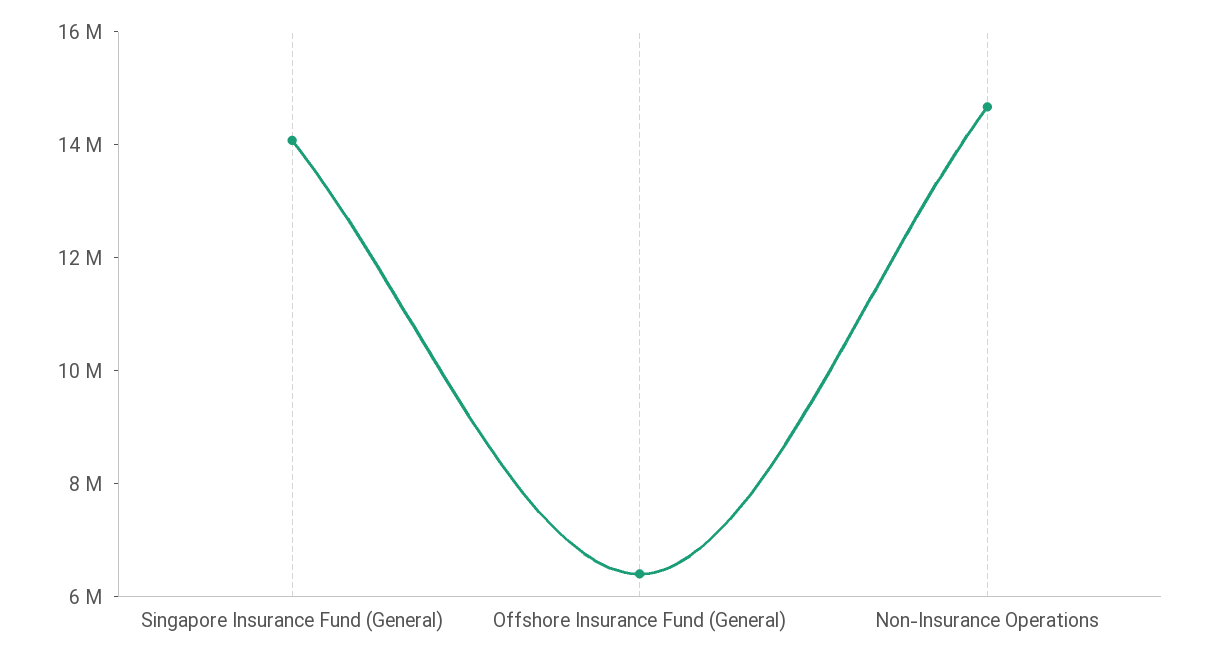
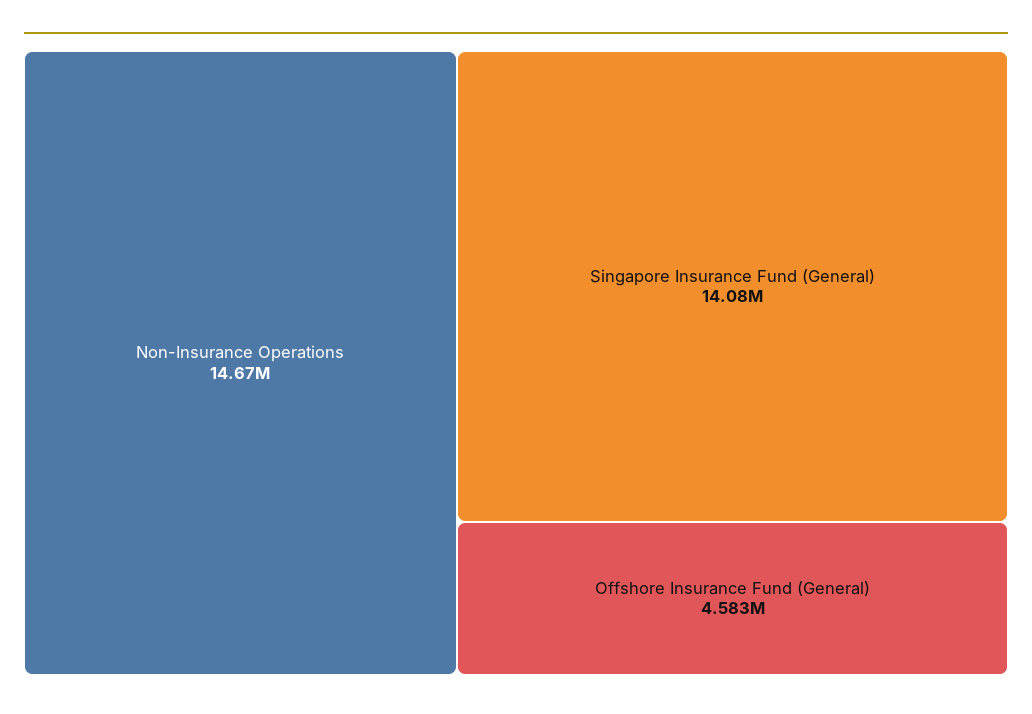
  {
    "Singapore Insurance Fund (General)": 14080000,
-   "Offshore Insurance Fund (General)": 6500000,
+   "Offshore Insurance Fund (General)": 4583000,
    "Non-Insurance Operations": 14670000
  }

